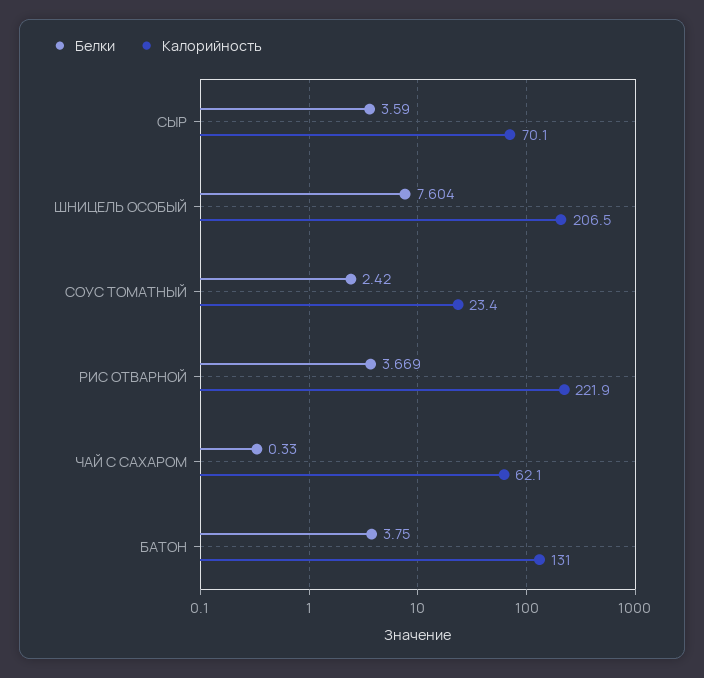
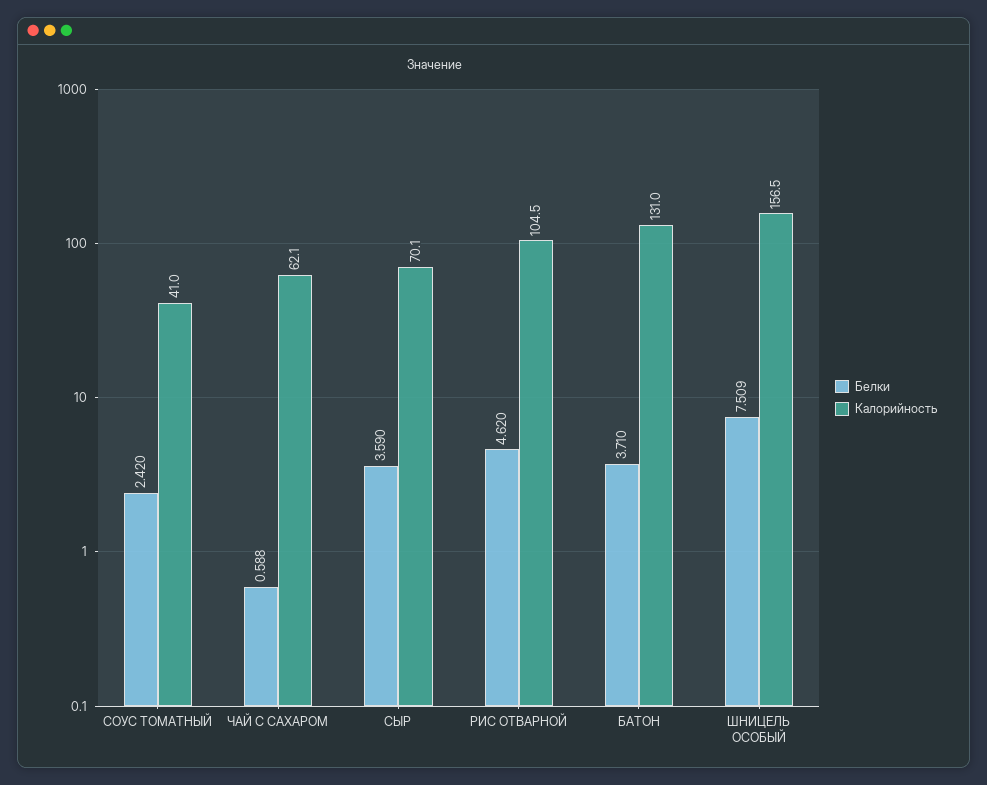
  {
    "Белки": {
      "СЫР": 3.59,
-     "ШНИЦЕЛЬ ОСОБЫЙ": 7.604,
+     "ШНИЦЕЛЬ ОСОБЫЙ": 7.509,
      "СОУС ТОМАТНЫЙ": 2.42,
-     "РИС ОТВАРНОЙ": 3.669,
+     "РИС ОТВАРНОЙ": 4.62,
-     "ЧАЙ С САХАРОМ": 0.33,
+     "ЧАЙ С САХАРОМ": 0.588,
-     "БАТОН": 3.75
+     "БАТОН": 3.71
    },
    "Калорийность": {
      "СЫР": 70.1,
-     "ШНИЦЕЛЬ ОСОБЫЙ": 206.5,
+     "ШНИЦЕЛЬ ОСОБЫЙ": 156.5,
-     "СОУС ТОМАТНЫЙ": 23.4,
+     "СОУС ТОМАТНЫЙ": 41,
-     "РИС ОТВАРНОЙ": 221.9,
+     "РИС ОТВАРНОЙ": 104.5,
      "ЧАЙ С САХАРОМ": 62.1,
      "БАТОН": 131
    }
  }

